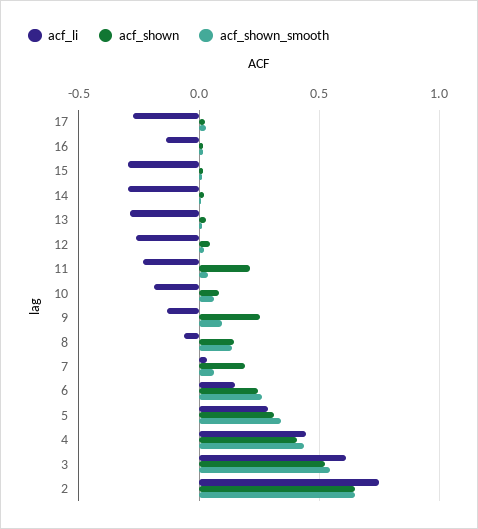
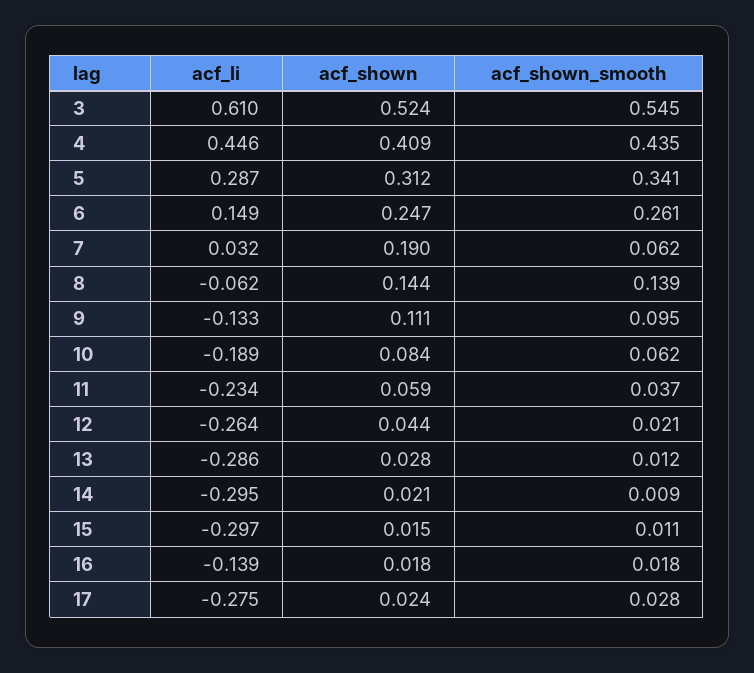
  {
    "acf_li": {
      "17": -0.275,
      "16": -0.139,
      "15": -0.297,
      "14": -0.295,
      "13": -0.286,
      "12": -0.264,
      "11": -0.234,
      "10": -0.189,
      "9": -0.133,
      "8": -0.062,
      "7": 0.032,
      "6": 0.149,
      "5": 0.287,
      "4": 0.446,
-     "3": 0.61,
+     "3": 0.61
-     "2": 0.75
    },
    "acf_shown": {
      "17": 0.024,
      "16": 0.018,
      "15": 0.015,
      "14": 0.021,
      "13": 0.028,
      "12": 0.044,
-     "11": 0.2,
+     "11": 0.059,
      "10": 0.084,
-     "9": 0.25,
+     "9": 0.111,
      "8": 0.144,
      "7": 0.19,
      "6": 0.247,
      "5": 0.312,
      "4": 0.409,
-     "3": 0.524,
+     "3": 0.524
-     "2": 0.65
    },
    "acf_shown_smooth": {
      "17": 0.028,
      "16": 0.018,
      "15": 0.011,
      "14": 0.009,
      "13": 0.012,
      "12": 0.021,
      "11": 0.037,
      "10": 0.062,
      "9": 0.095,
      "8": 0.139,
      "7": 0.062,
      "6": 0.261,
      "5": 0.341,
      "4": 0.435,
-     "3": 0.545,
+     "3": 0.545
-     "2": 0.65
    }
  }

